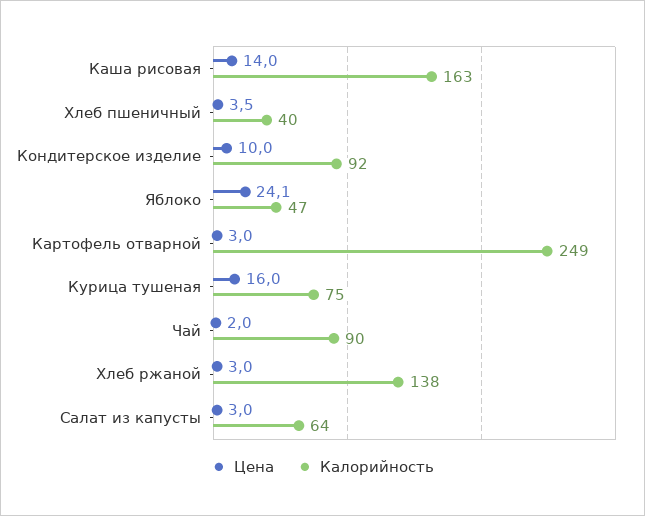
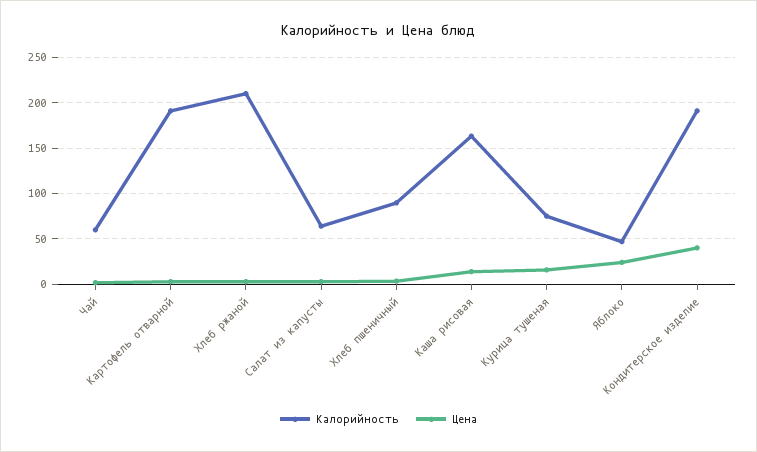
  {
    "Цена": {
      "Каша рисовая": 14,
      "Хлеб пшеничный": 3.5,
-     "Кондитерское изделие": 10,
+     "Кондитерское изделие": 40,
      "Яблоко": 24.1,
      "Картофель отварной": 3,
      "Курица тушеная": 16,
      "Чай": 2,
      "Хлеб ржаной": 3,
      "Салат из капусты": 3
    },
    "Калорийность": {
      "Каша рисовая": 163,
-     "Хлеб пшеничный": 40,
+     "Хлеб пшеничный": 90,
-     "Кондитерское изделие": 92,
+     "Кондитерское изделие": 190,
      "Яблоко": 47,
-     "Картофель отварной": 249,
+     "Картофель отварной": 190,
      "Курица тушеная": 75,
-     "Чай": 90,
+     "Чай": 60,
-     "Хлеб ржаной": 138,
+     "Хлеб ржаной": 210,
      "Салат из капусты": 64
    }
  }

